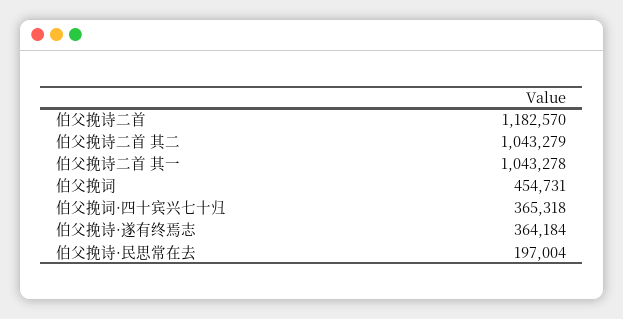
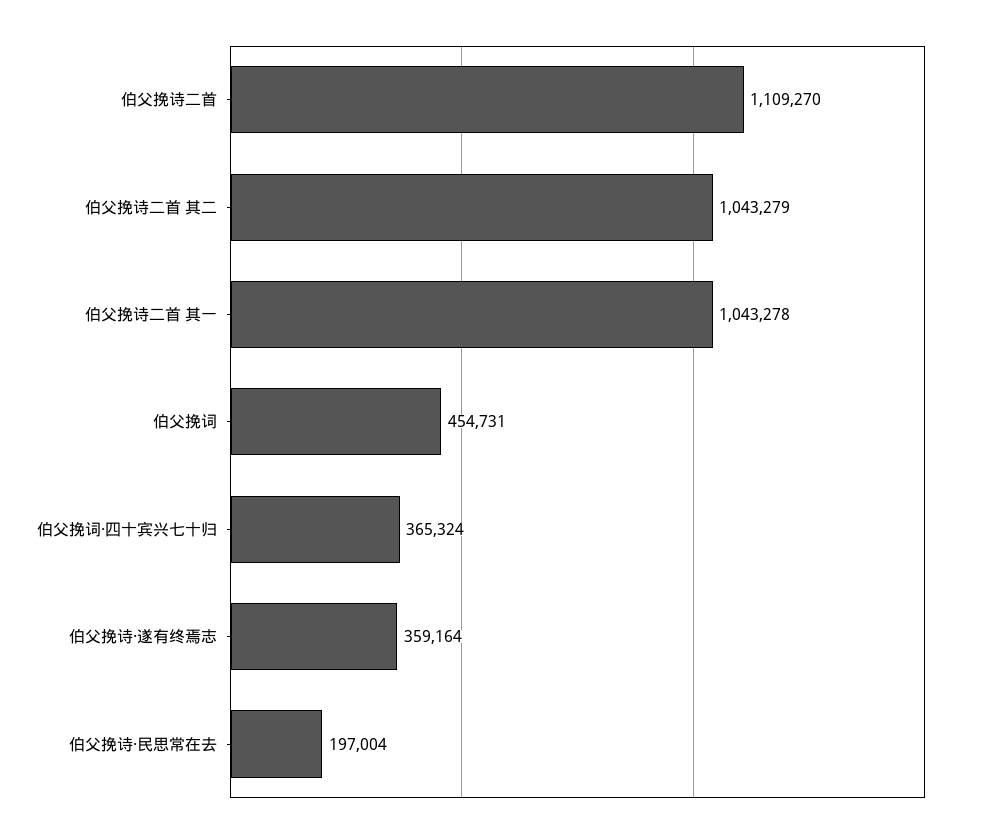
  {
-   "伯父挽诗二首": 1182570,
+   "伯父挽诗二首": 1109270,
    "伯父挽诗二首 其二": 1043279,
    "伯父挽诗二首 其一": 1043278,
    "伯父挽词": 454731,
-   "伯父挽词·四十宾兴七十归": 365318,
+   "伯父挽词·四十宾兴七十归": 365324,
-   "伯父挽诗·遂有终焉志": 364184,
+   "伯父挽诗·遂有终焉志": 359164,
    "伯父挽诗·民思常在去": 197004
  }

